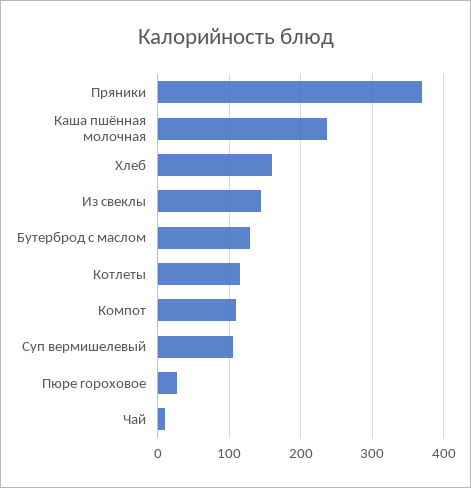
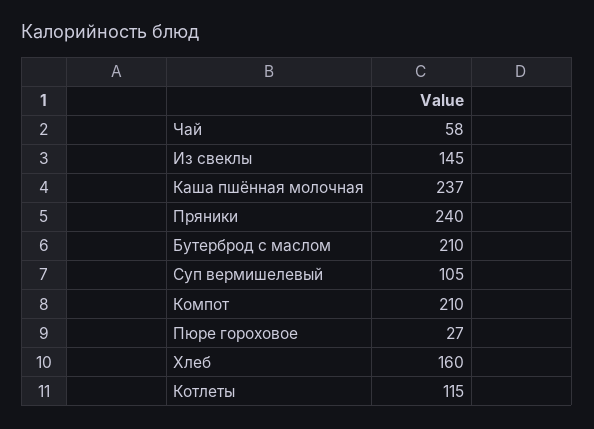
  {
-   "Пряники": 370,
+   "Пряники": 240,
    "Каша пшённая молочная": 237,
    "Хлеб": 160,
    "Из свеклы": 145,
-   "Бутерброд с маслом": 130,
+   "Бутерброд с маслом": 210,
    "Котлеты": 115,
-   "Компот": 110,
+   "Компот": 210,
    "Суп вермишелевый": 105,
    "Пюре гороховое": 27,
-   "Чай": 10
+   "Чай": 58
  }

